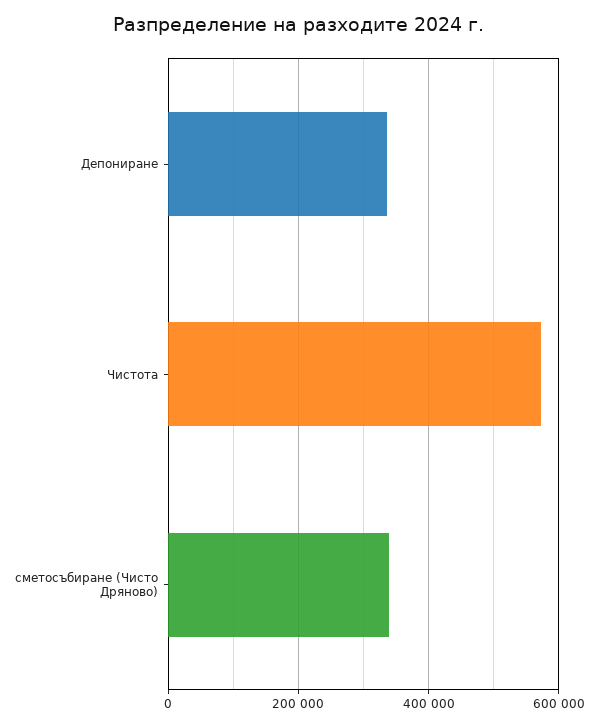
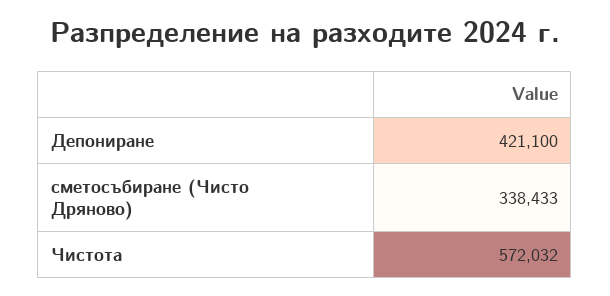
  {
-   "Депониране": 340000,
+   "Депониране": 421100,
    "Чистота": 572032,
    "сметосъбиране (Чисто Дряново)": 338433
  }

